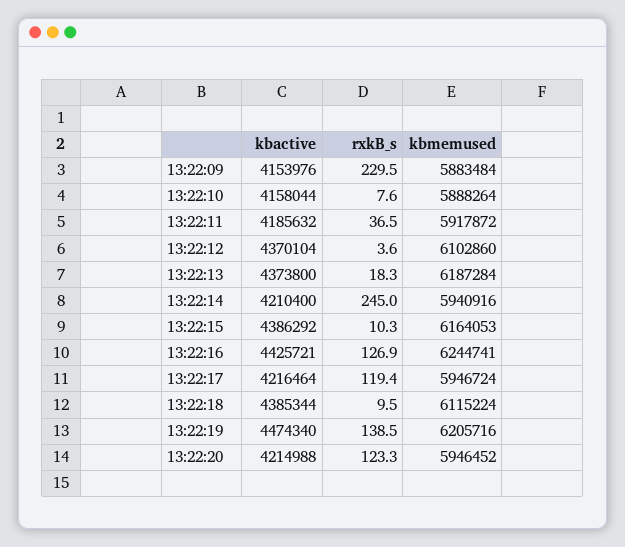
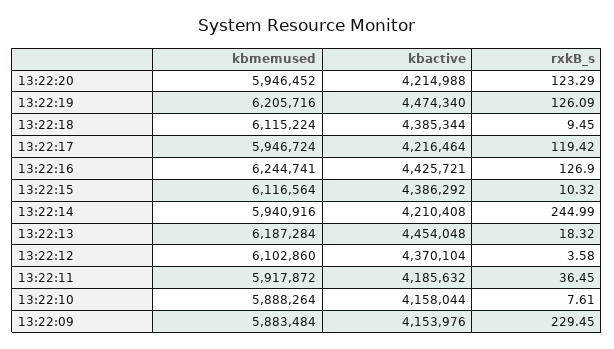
  {
    "kbactive": {
      "13:22:09": 4153976,
      "13:22:10": 4158044,
      "13:22:11": 4185632,
      "13:22:12": 4370104,
-     "13:22:13": 4373800,
+     "13:22:13": 4454048,
-     "13:22:14": 4210400,
+     "13:22:14": 4210408,
      "13:22:15": 4386292,
      "13:22:16": 4425721,
      "13:22:17": 4216464,
      "13:22:18": 4385344,
      "13:22:19": 4474340,
      "13:22:20": 4214988
    },
    "rxkB_s": {
      "13:22:09": 229.45,
      "13:22:10": 7.61,
      "13:22:11": 36.45,
      "13:22:12": 3.58,
      "13:22:13": 18.32,
      "13:22:14": 244.99,
      "13:22:15": 10.32,
      "13:22:16": 126.9,
      "13:22:17": 119.42,
      "13:22:18": 9.45,
-     "13:22:19": 138.5,
+     "13:22:19": 126.09,
      "13:22:20": 123.29
    },
    "kbmemused": {
      "13:22:09": 5883484,
      "13:22:10": 5888264,
      "13:22:11": 5917872,
      "13:22:12": 6102860,
      "13:22:13": 6187284,
      "13:22:14": 5940916,
-     "13:22:15": 6164053,
+     "13:22:15": 6116564,
      "13:22:16": 6244741,
      "13:22:17": 5946724,
      "13:22:18": 6115224,
      "13:22:19": 6205716,
      "13:22:20": 5946452
    }
  }

